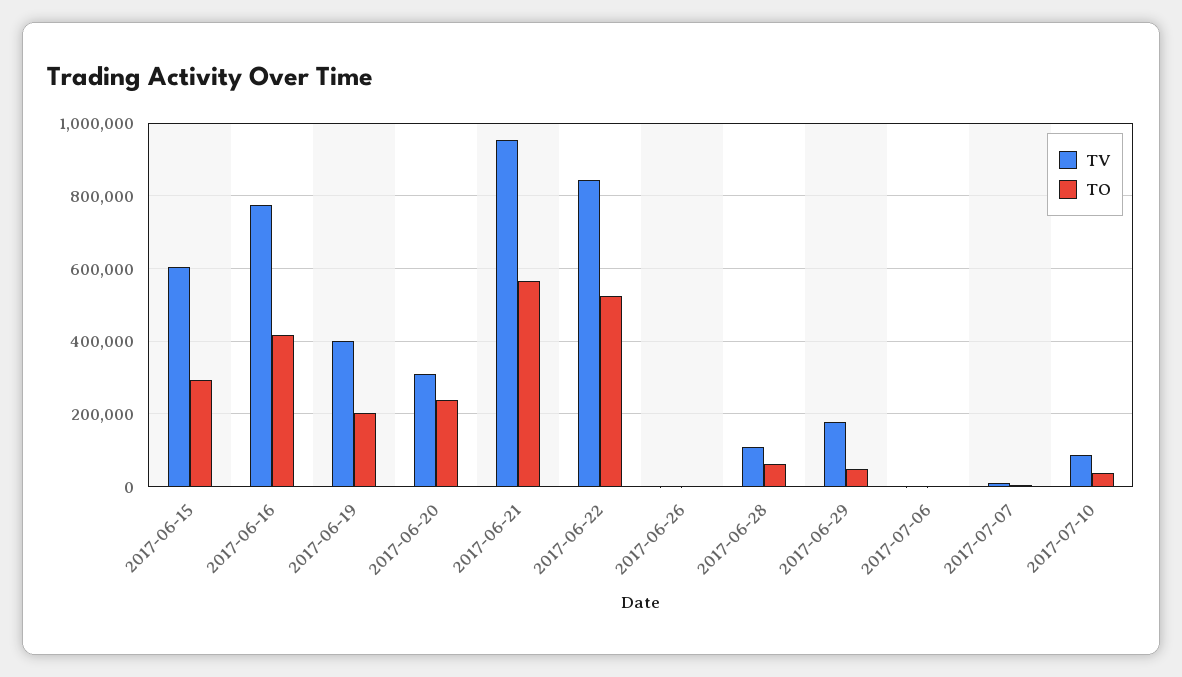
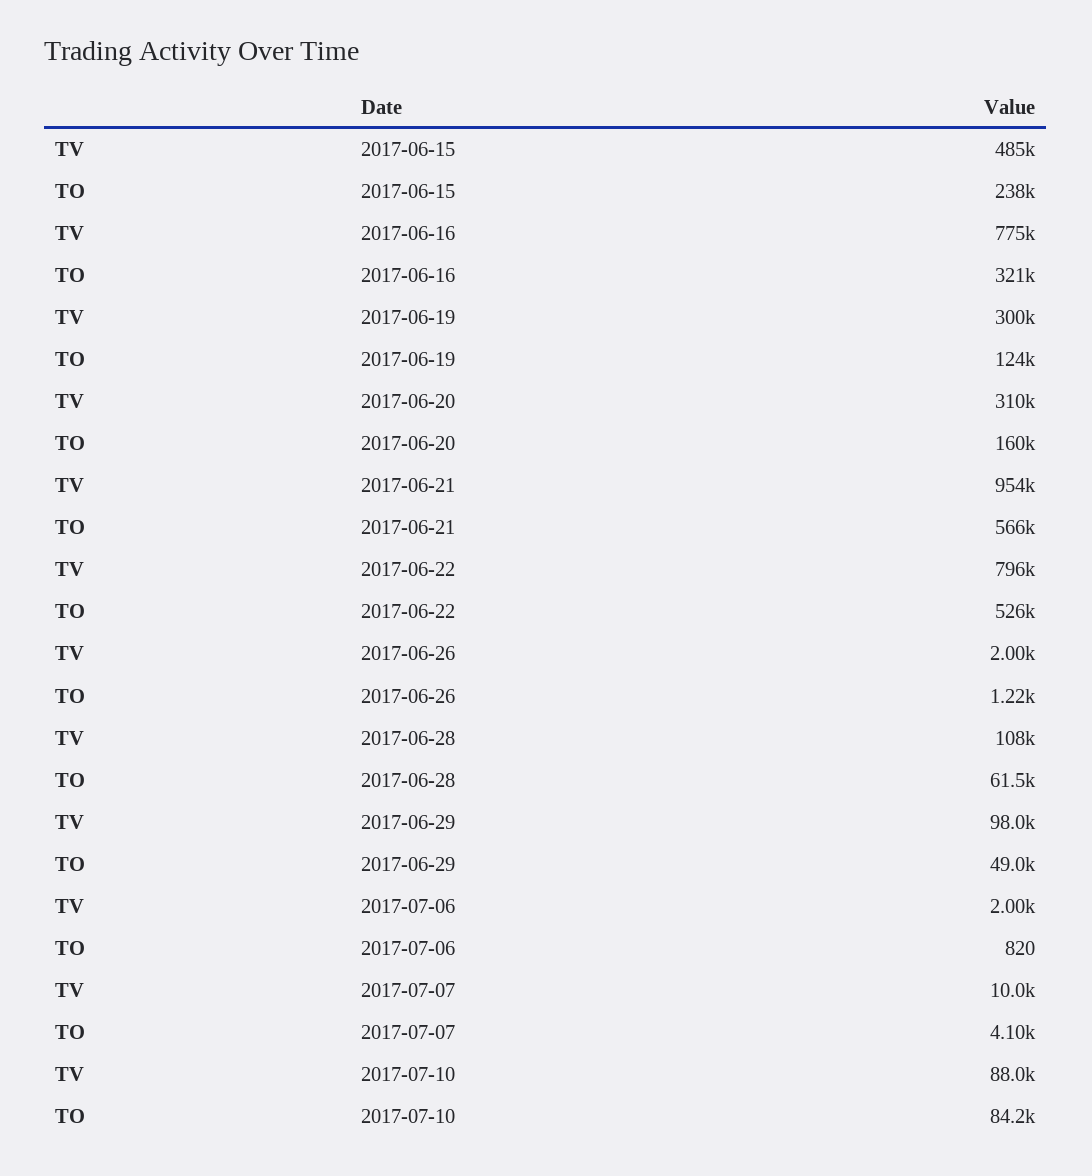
  {
    "TV": {
-     "2017-06-15": 600000,
+     "2017-06-15": 485000,
      "2017-06-16": 775000,
-     "2017-06-19": 400000,
+     "2017-06-19": 300000,
      "2017-06-20": 310000,
      "2017-06-21": 954000,
-     "2017-06-22": 840000,
+     "2017-06-22": 796000,
      "2017-06-26": 2000,
      "2017-06-28": 108000,
-     "2017-06-29": 180000,
+     "2017-06-29": 98000,
      "2017-07-06": 2000,
      "2017-07-07": 10000,
      "2017-07-10": 88000
    },
    "TO": {
-     "2017-06-15": 300000,
+     "2017-06-15": 238000,
-     "2017-06-16": 420000,
+     "2017-06-16": 321000,
-     "2017-06-19": 200000,
+     "2017-06-19": 124000,
-     "2017-06-20": 240000,
+     "2017-06-20": 160000,
      "2017-06-21": 566000,
      "2017-06-22": 526000,
      "2017-06-26": 1220,
      "2017-06-28": 61500,
      "2017-06-29": 49000,
      "2017-07-06": 820,
      "2017-07-07": 4100,
-     "2017-07-10": 40000
+     "2017-07-10": 84200
    }
  }

